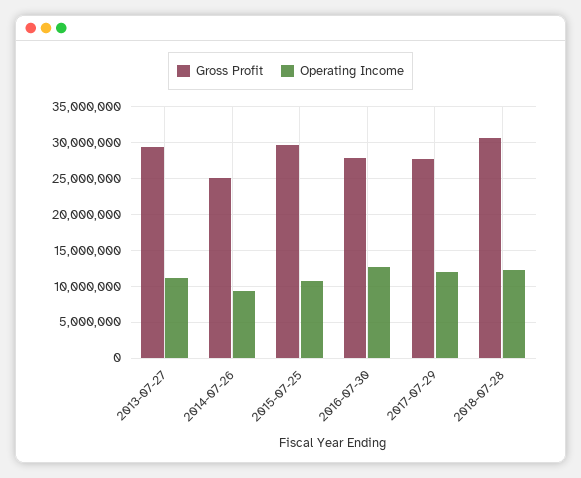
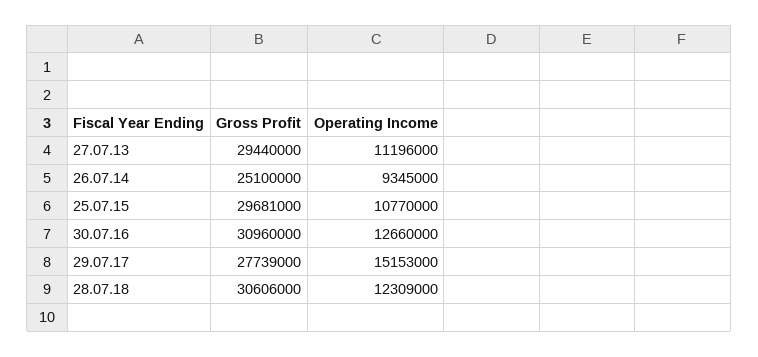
  {
    "Gross Profit": {
      "2013-07-27": 29440000,
      "2014-07-26": 25100000,
      "2015-07-25": 29681000,
-     "2016-07-30": 28000000,
+     "2016-07-30": 30960000,
      "2017-07-29": 27739000,
      "2018-07-28": 30606000
    },
    "Operating Income": {
      "2013-07-27": 11196000,
      "2014-07-26": 9345000,
      "2015-07-25": 10770000,
      "2016-07-30": 12660000,
-     "2017-07-29": 12000000,
+     "2017-07-29": 15153000,
      "2018-07-28": 12309000
    }
  }

